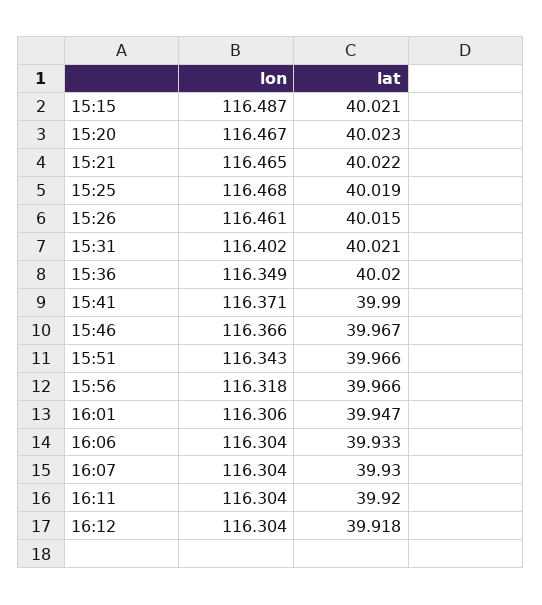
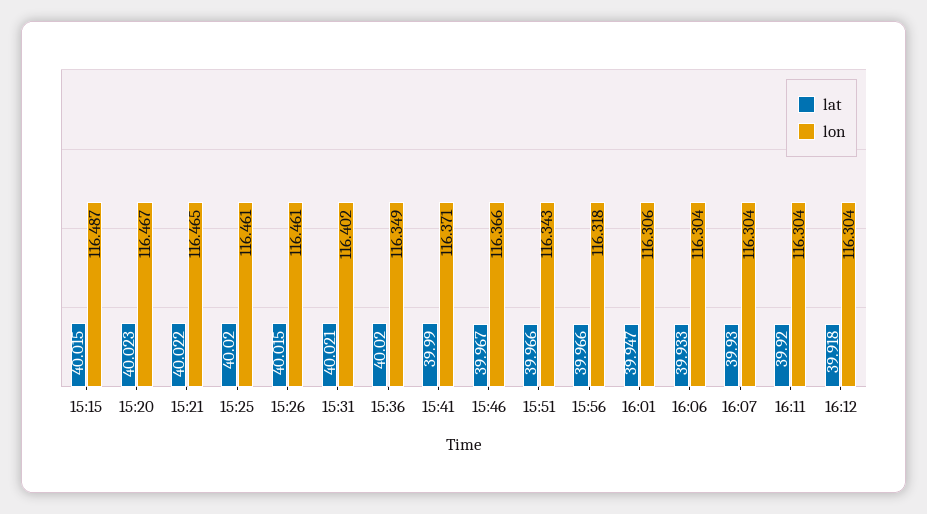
  {
    "lon": {
      "15:15": 116.487,
      "15:20": 116.467,
      "15:21": 116.465,
-     "15:25": 116.468,
+     "15:25": 116.461,
      "15:26": 116.461,
      "15:31": 116.402,
      "15:36": 116.349,
      "15:41": 116.371,
      "15:46": 116.366,
      "15:51": 116.343,
      "15:56": 116.318,
      "16:01": 116.306,
      "16:06": 116.304,
      "16:07": 116.304,
      "16:11": 116.304,
      "16:12": 116.304
    },
    "lat": {
-     "15:15": 40.021,
+     "15:15": 40.015,
      "15:20": 40.023,
      "15:21": 40.022,
-     "15:25": 40.019,
+     "15:25": 40.02,
      "15:26": 40.015,
      "15:31": 40.021,
      "15:36": 40.02,
      "15:41": 39.99,
      "15:46": 39.967,
      "15:51": 39.966,
      "15:56": 39.966,
      "16:01": 39.947,
      "16:06": 39.933,
      "16:07": 39.93,
      "16:11": 39.92,
      "16:12": 39.918
    }
  }

